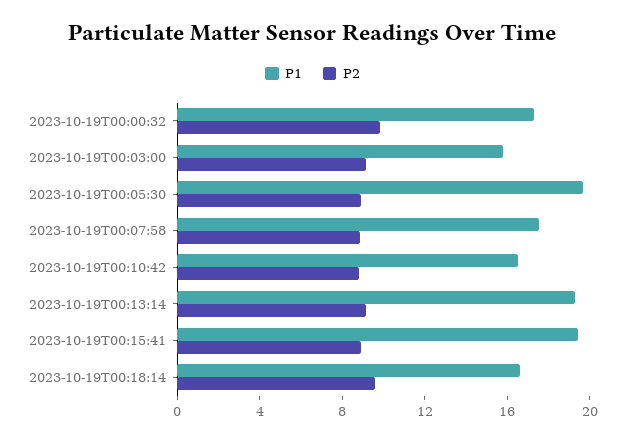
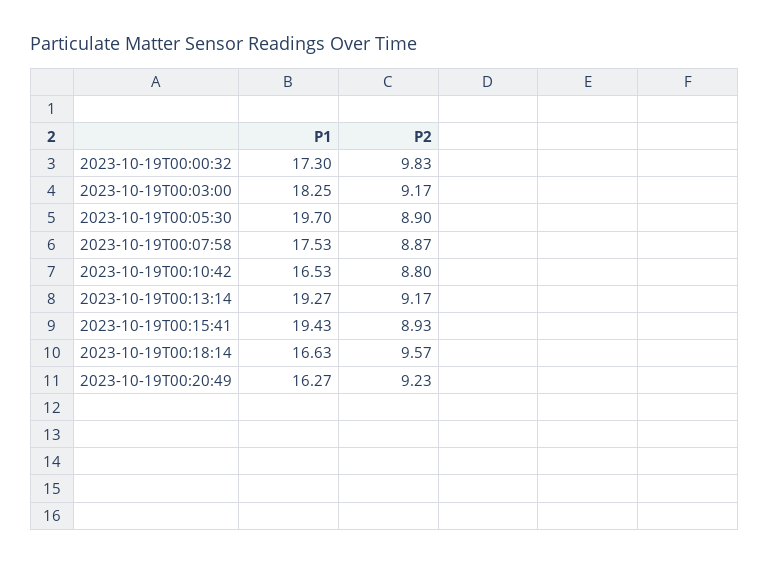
  {
    "P1": {
      "2023-10-19T00:00:32": 17.3,
-     "2023-10-19T00:03:00": 16,
+     "2023-10-19T00:03:00": 18.25,
      "2023-10-19T00:05:30": 19.7,
      "2023-10-19T00:07:58": 17.53,
      "2023-10-19T00:10:42": 16.53,
      "2023-10-19T00:13:14": 19.27,
      "2023-10-19T00:15:41": 19.43,
-     "2023-10-19T00:18:14": 16.63
+     "2023-10-19T00:18:14": 16.63,
+     "2023-10-19T00:20:49": 16.27
    },
    "P2": {
      "2023-10-19T00:00:32": 9.83,
      "2023-10-19T00:03:00": 9.17,
      "2023-10-19T00:05:30": 8.9,
      "2023-10-19T00:07:58": 8.87,
      "2023-10-19T00:10:42": 8.8,
      "2023-10-19T00:13:14": 9.17,
      "2023-10-19T00:15:41": 8.93,
-     "2023-10-19T00:18:14": 9.57
+     "2023-10-19T00:18:14": 9.57,
+     "2023-10-19T00:20:49": 9.23
    }
  }

